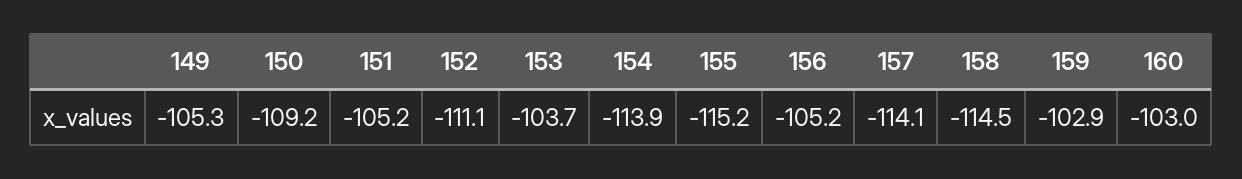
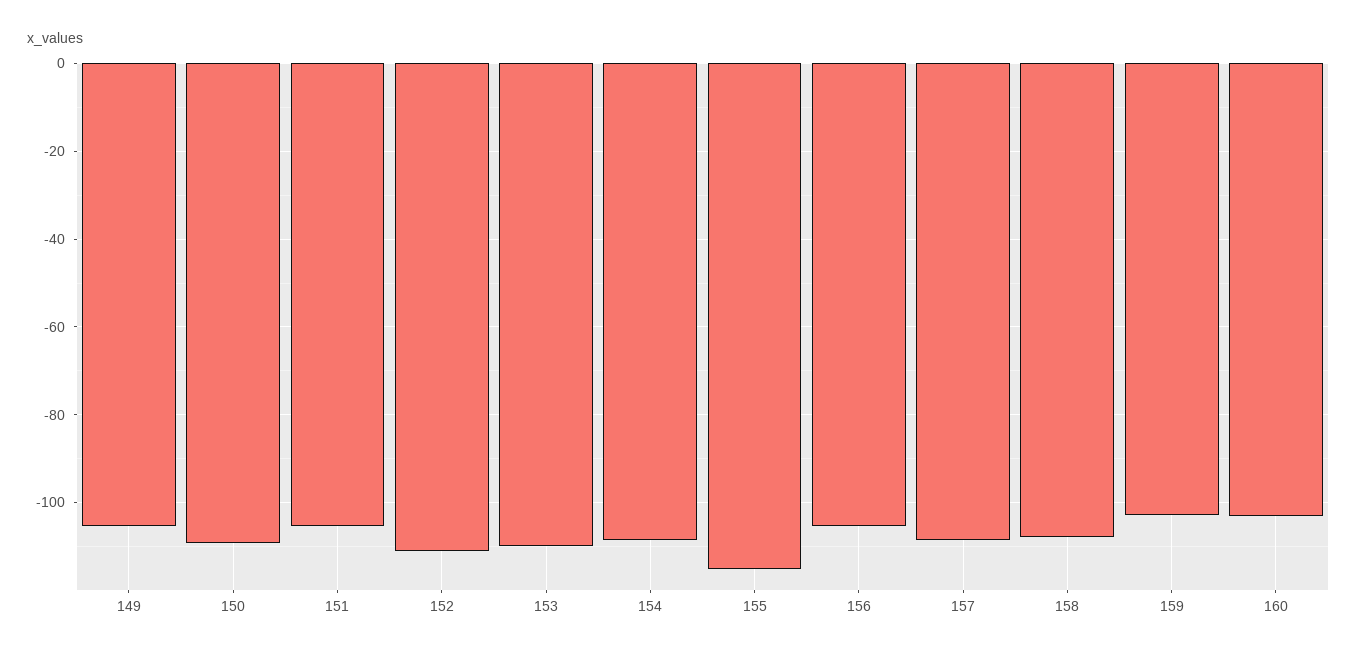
  {
    "149": -105.3,
    "150": -109.2,
    "151": -105.2,
    "152": -111.1,
-   "153": -103.7,
+   "153": -110,
-   "154": -113.9,
+   "154": -108,
    "155": -115.2,
    "156": -105.2,
-   "157": -114.1,
+   "157": -108,
-   "158": -114.5,
+   "158": -108,
    "159": -102.9,
    "160": -103
  }

